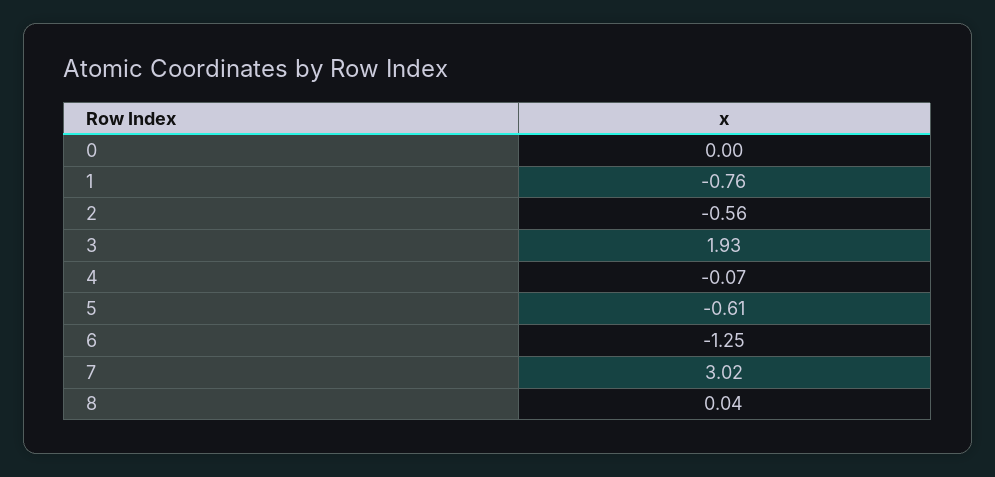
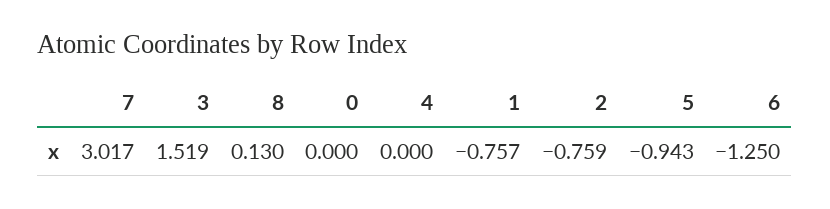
  {
    "0": 0,
    "1": -0.757,
-   "2": -0.56,
+   "2": -0.759,
-   "3": 1.93,
+   "3": 1.519,
-   "4": -0.07,
+   "4": 0,
-   "5": -0.61,
+   "5": -0.943,
    "6": -1.25,
    "7": 3.017,
-   "8": 0.04
+   "8": 0.13
  }

